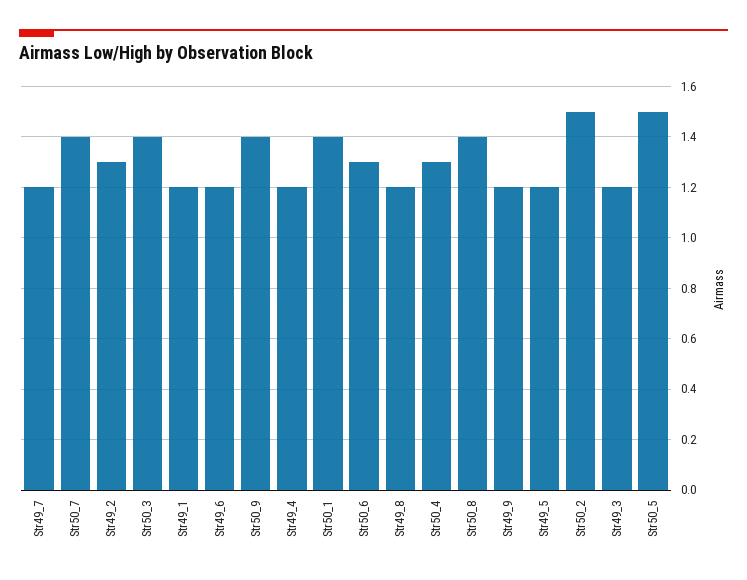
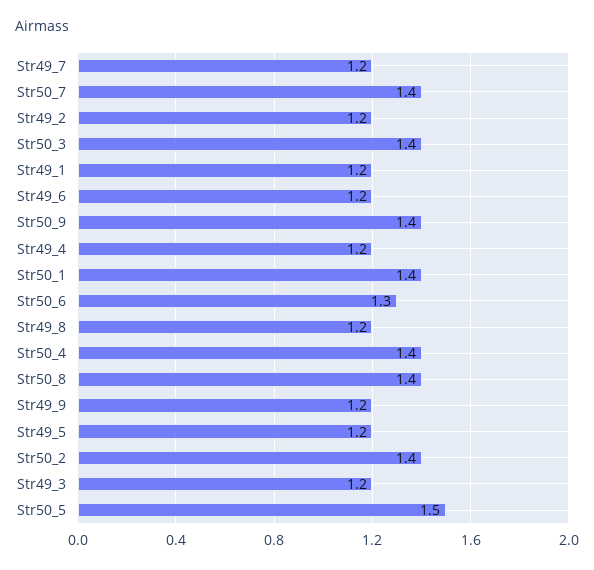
  {
    "Str49_7": 1.2,
    "Str50_7": 1.4,
-   "Str49_2": 1.3,
+   "Str49_2": 1.2,
    "Str50_3": 1.4,
    "Str49_1": 1.2,
    "Str49_6": 1.2,
    "Str50_9": 1.4,
    "Str49_4": 1.2,
    "Str50_1": 1.4,
    "Str50_6": 1.3,
    "Str49_8": 1.2,
-   "Str50_4": 1.3,
+   "Str50_4": 1.4,
    "Str50_8": 1.4,
    "Str49_9": 1.2,
    "Str49_5": 1.2,
-   "Str50_2": 1.5,
+   "Str50_2": 1.4,
    "Str49_3": 1.2,
    "Str50_5": 1.5
  }

